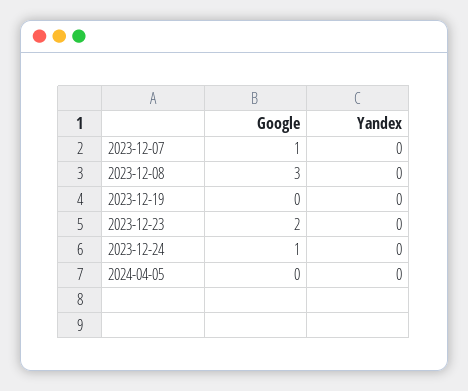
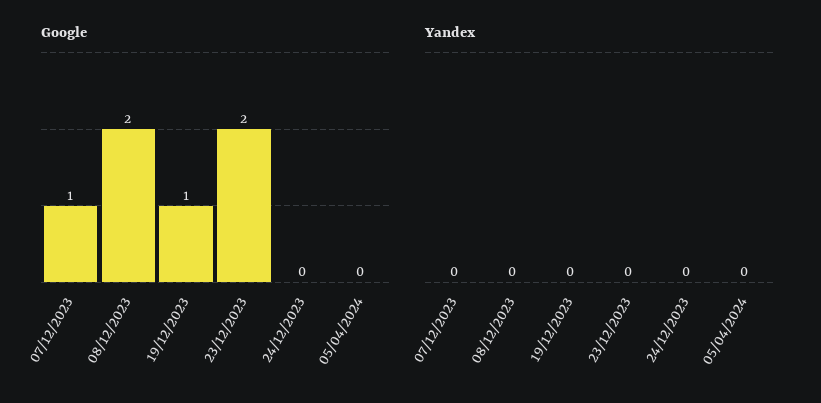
  {
    "Google": {
      "2023-12-07": 1,
-     "2023-12-08": 3,
+     "2023-12-08": 2,
-     "2023-12-19": 0,
+     "2023-12-19": 1,
      "2023-12-23": 2,
-     "2023-12-24": 1,
+     "2023-12-24": 0,
      "2024-04-05": 0
    },
    "Yandex": {
      "2023-12-07": 0,
      "2023-12-08": 0,
      "2023-12-19": 0,
      "2023-12-23": 0,
      "2023-12-24": 0,
      "2024-04-05": 0
    }
  }

